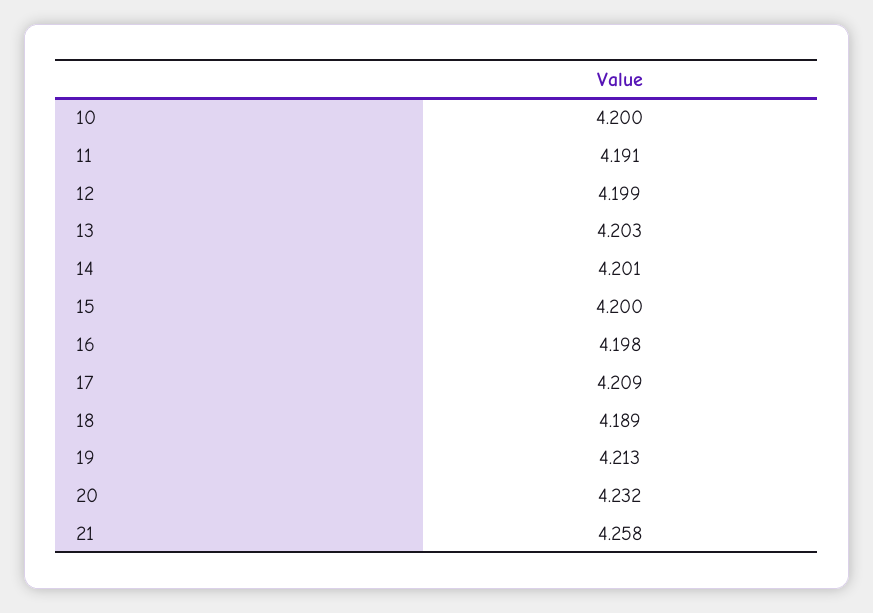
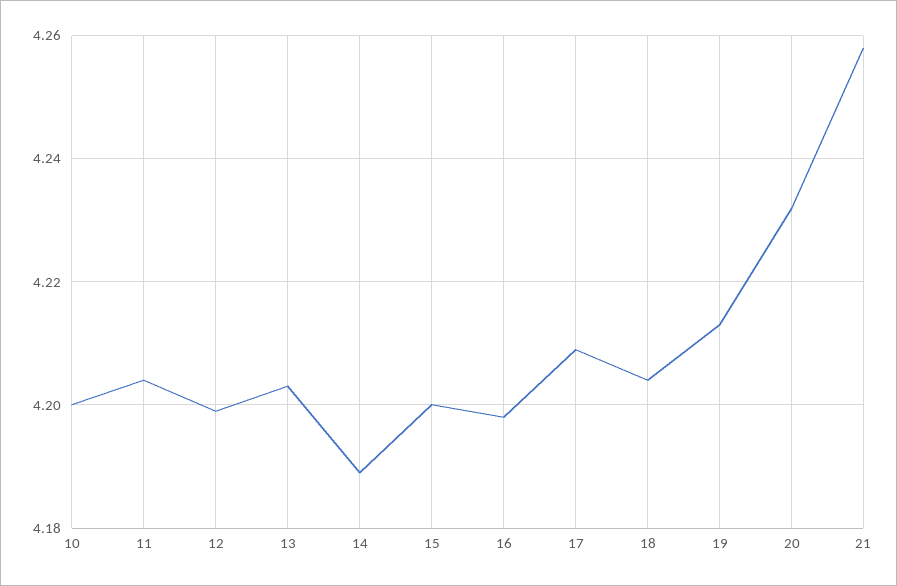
  {
    "10": 4.2,
-   "11": 4.191,
+   "11": 4.205,
    "12": 4.199,
    "13": 4.203,
-   "14": 4.201,
+   "14": 4.19,
    "15": 4.2,
    "16": 4.198,
    "17": 4.209,
-   "18": 4.189,
+   "18": 4.205,
    "19": 4.213,
    "20": 4.232,
    "21": 4.258
  }

